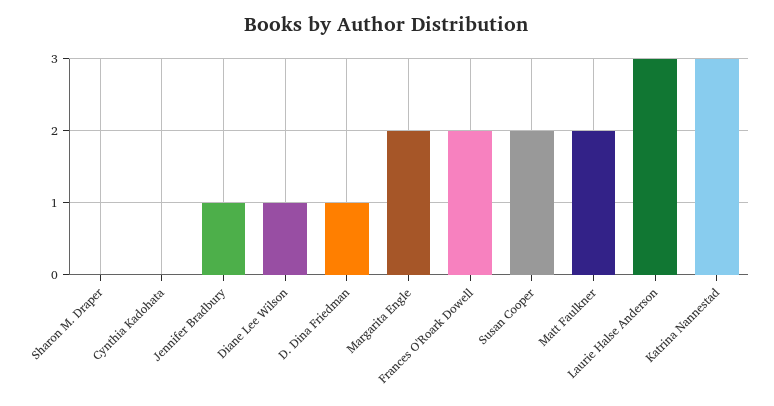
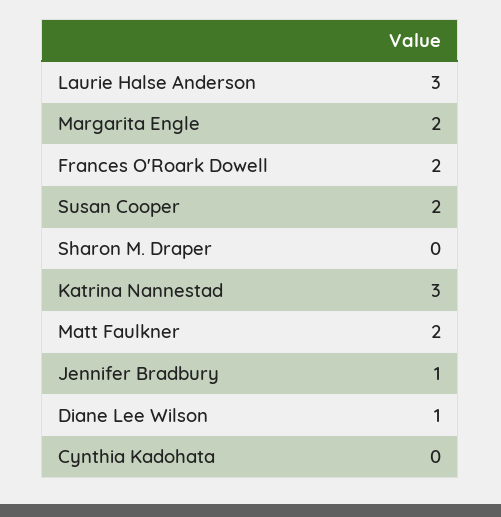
  {
    "Sharon M. Draper": 0,
    "Cynthia Kadohata": 0,
    "Jennifer Bradbury": 1,
    "Diane Lee Wilson": 1,
-   "D. Dina Friedman": 1,
    "Margarita Engle": 2,
    "Frances O'Roark Dowell": 2,
    "Susan Cooper": 2,
    "Matt Faulkner": 2,
    "Laurie Halse Anderson": 3,
    "Katrina Nannestad": 3
  }

